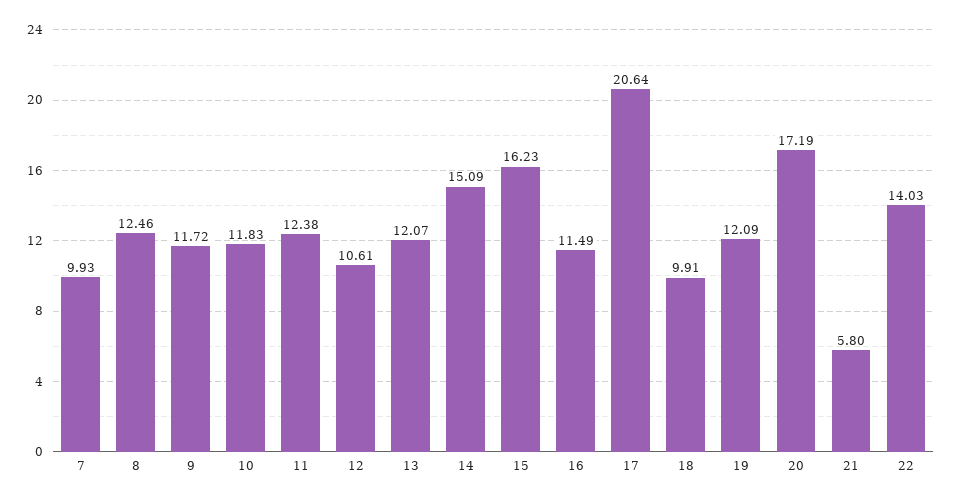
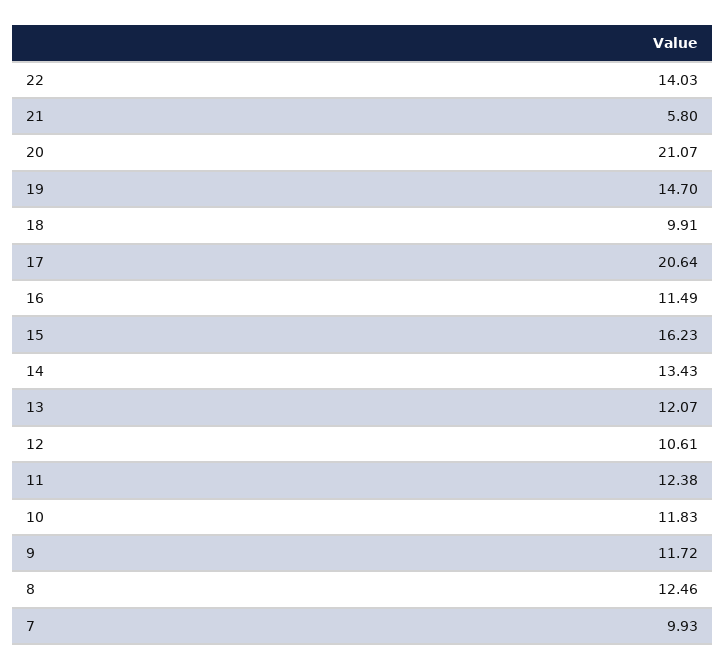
  {
    "7": 9.93,
    "8": 12.46,
    "9": 11.72,
    "10": 11.83,
    "11": 12.38,
    "12": 10.61,
    "13": 12.07,
-   "14": 15.09,
+   "14": 13.43,
    "15": 16.23,
    "16": 11.49,
    "17": 20.64,
    "18": 9.91,
-   "19": 12.09,
+   "19": 14.7,
-   "20": 17.19,
+   "20": 21.07,
    "21": 5.8,
    "22": 14.03
  }

